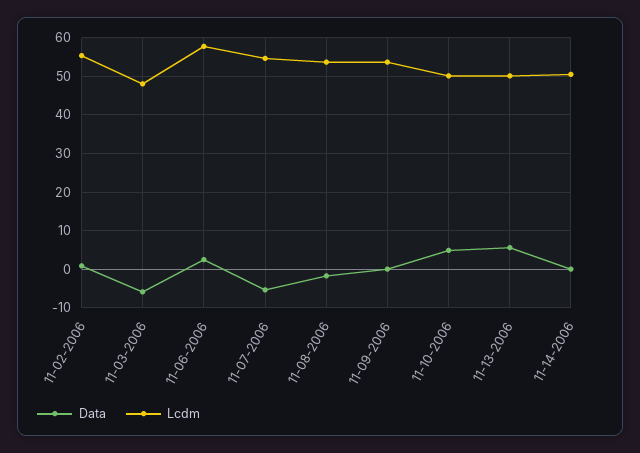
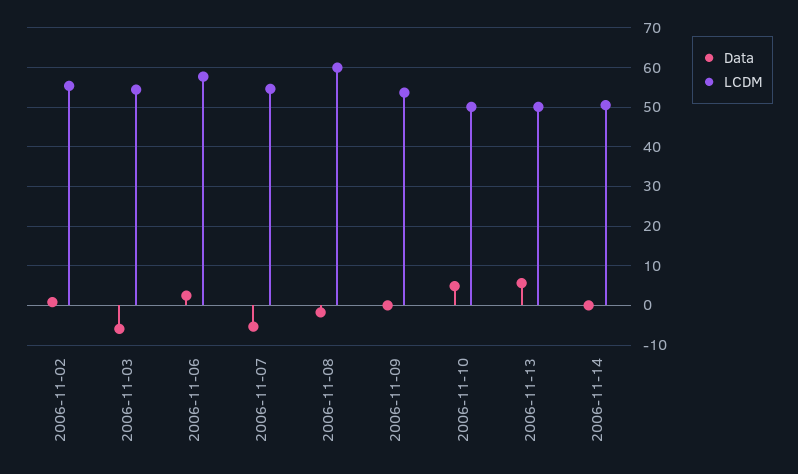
  {
    "Data": {
      "11-02-2006": 0,
      "11-03-2006": -6,
      "11-06-2006": 2,
      "11-07-2006": -6,
      "11-08-2006": -2,
      "11-09-2006": 0,
      "11-10-2006": 4,
      "11-13-2006": 6,
      "11-14-2006": 0
    },
    "Lcdm": {
      "11-02-2006": 56,
-     "11-03-2006": 48,
+     "11-03-2006": 54,
      "11-06-2006": 58,
      "11-07-2006": 54,
-     "11-08-2006": 54,
+     "11-08-2006": 60,
      "11-09-2006": 54,
      "11-10-2006": 50,
      "11-13-2006": 50,
      "11-14-2006": 50
    }
  }

